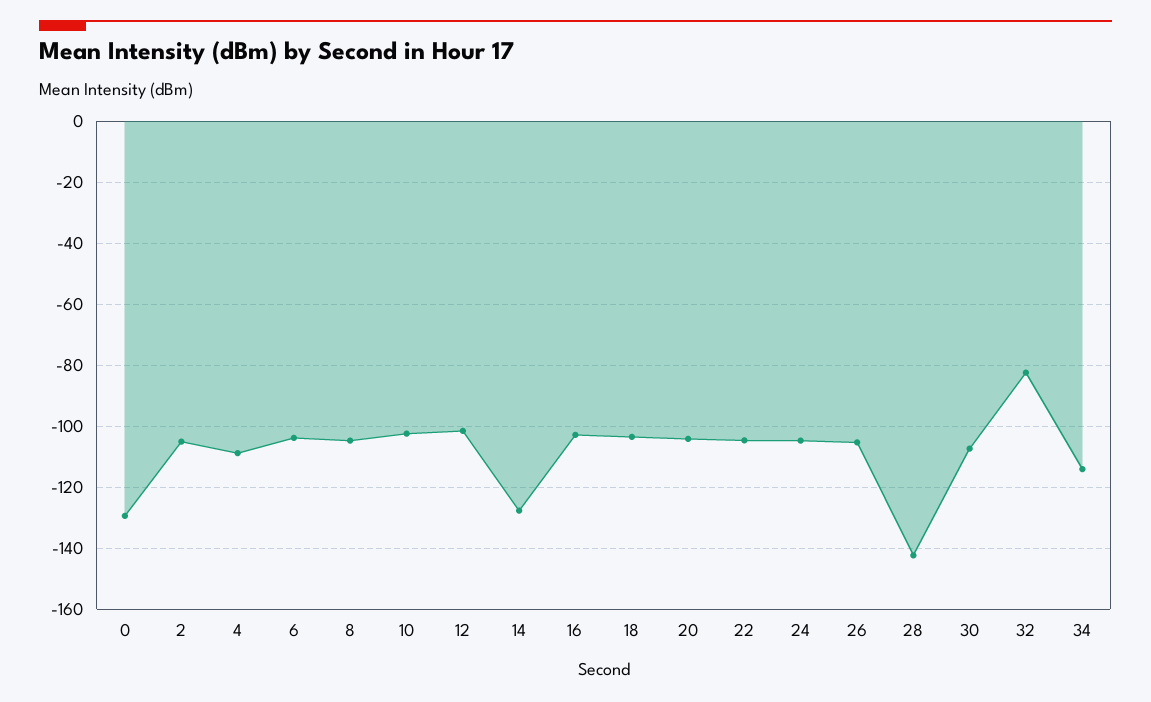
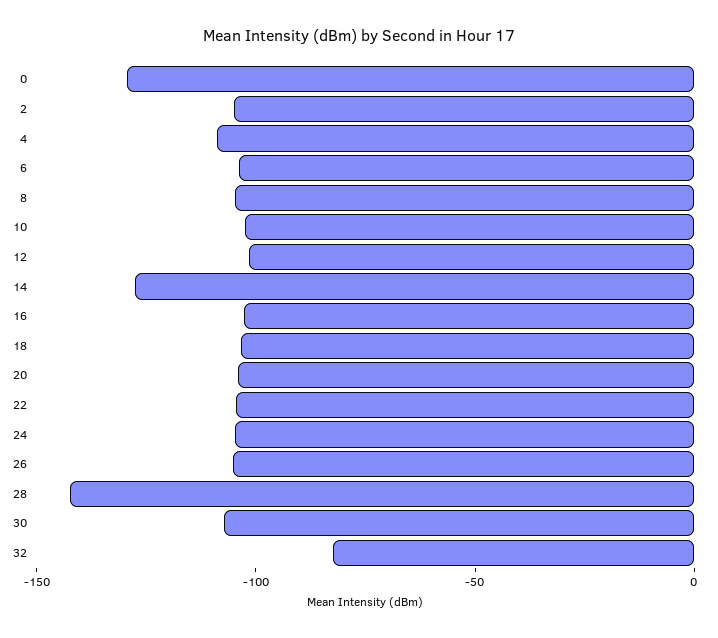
  {
    "0": -130,
    "2": -106,
    "4": -108,
    "6": -104,
    "8": -104,
    "10": -102,
    "12": -102,
    "14": -128,
    "16": -102,
    "18": -104,
    "20": -104,
    "22": -104,
    "24": -104,
    "26": -106,
    "28": -142,
    "30": -108,
-   "32": -82,
+   "32": -82
-   "34": -114
  }

